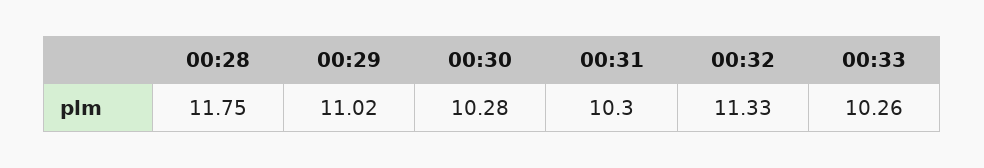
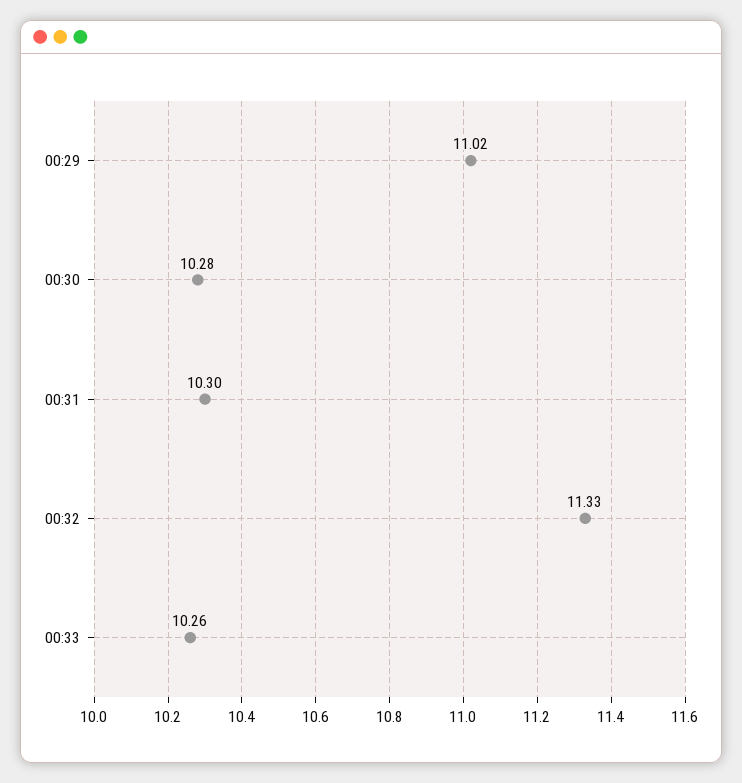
  {
-   "00:28": 11.75,
    "00:29": 11.02,
    "00:30": 10.28,
    "00:31": 10.3,
    "00:32": 11.33,
    "00:33": 10.26
  }

